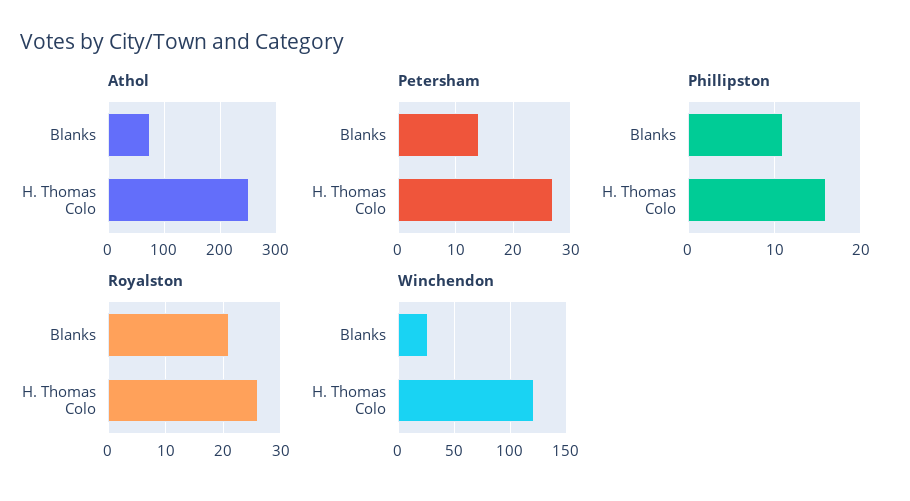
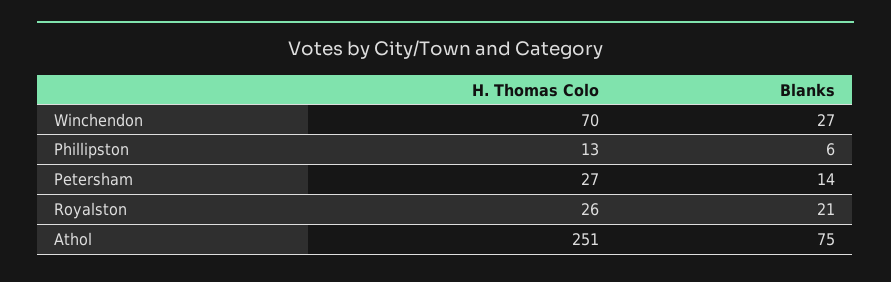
  {
    "Athol": {
      "Blanks": 75,
      "H. Thomas Colo": 251
    },
    "Petersham": {
      "Blanks": 14,
      "H. Thomas Colo": 27
    },
    "Phillipston": {
-     "Blanks": 11,
+     "Blanks": 6,
-     "H. Thomas Colo": 16
+     "H. Thomas Colo": 13
    },
    "Royalston": {
      "Blanks": 21,
      "H. Thomas Colo": 26
    },
    "Winchendon": {
      "Blanks": 27,
-     "H. Thomas Colo": 120
+     "H. Thomas Colo": 70
    }
  }

